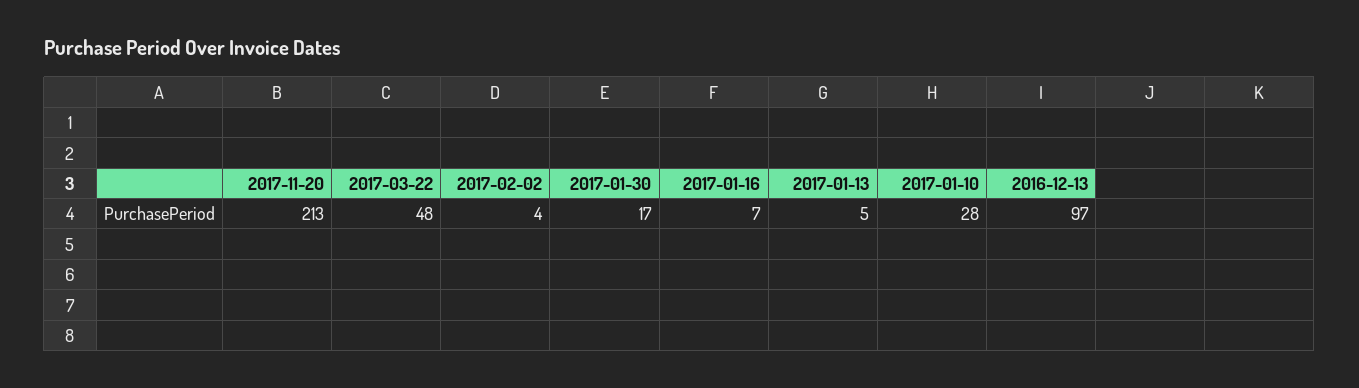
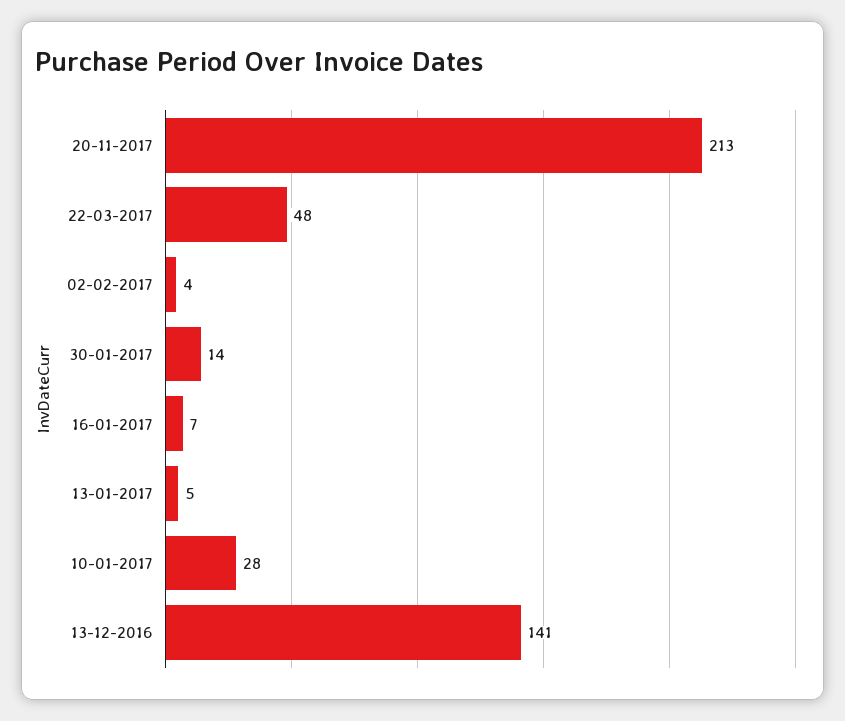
  {
    "2017-11-20": 213,
    "2017-03-22": 48,
    "2017-02-02": 4,
-   "2017-01-30": 17,
+   "2017-01-30": 14,
    "2017-01-16": 7,
    "2017-01-13": 5,
    "2017-01-10": 28,
-   "2016-12-13": 97
+   "2016-12-13": 141
  }

